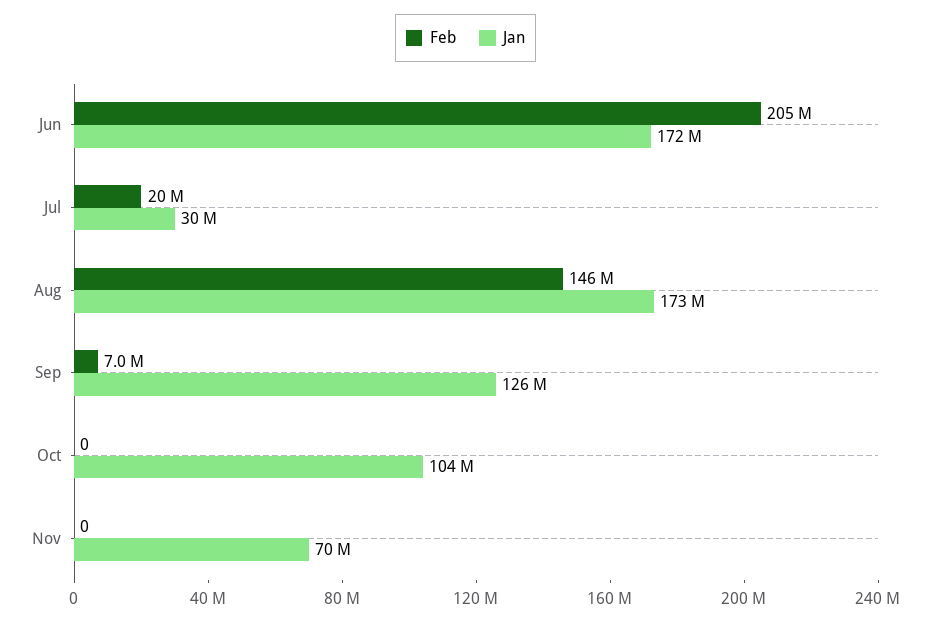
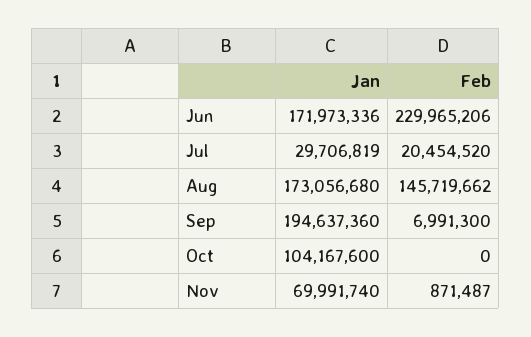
  {
    "Feb": {
-     "Jun": 205000000,
+     "Jun": 229965206,
      "Jul": 20454520,
      "Aug": 145719662,
      "Sep": 6991300,
      "Oct": 0,
-     "Nov": 0
+     "Nov": 871487
    },
    "Jan": {
      "Jun": 171973336,
      "Jul": 29706819,
      "Aug": 173056680,
-     "Sep": 126000000,
+     "Sep": 194637360,
      "Oct": 104167600,
      "Nov": 69991740
    }
  }

